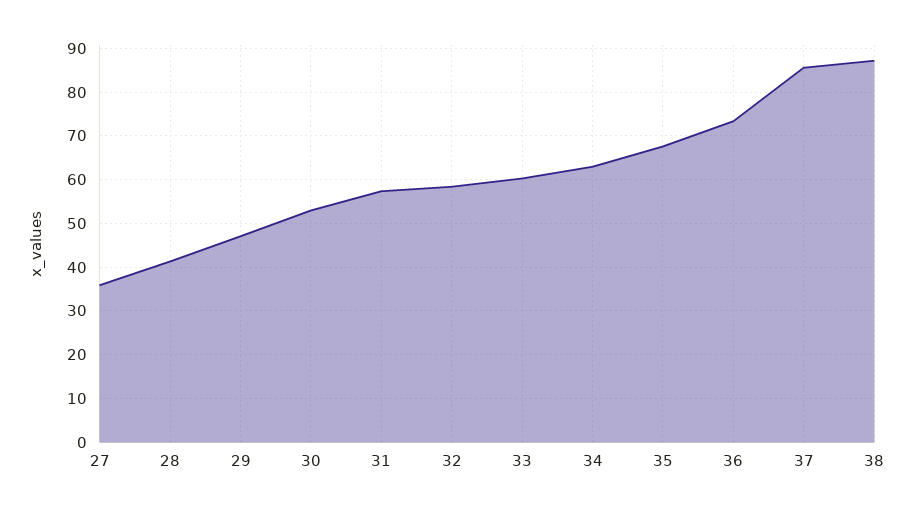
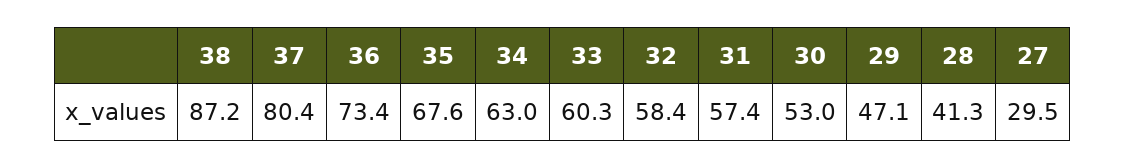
  {
-   "27": 36,
+   "27": 29.5,
    "28": 41.3,
    "29": 47.1,
    "30": 53,
    "31": 57.4,
    "32": 58.4,
    "33": 60.3,
    "34": 63,
    "35": 67.6,
    "36": 73.4,
-   "37": 86,
+   "37": 80.4,
    "38": 87.2
  }

